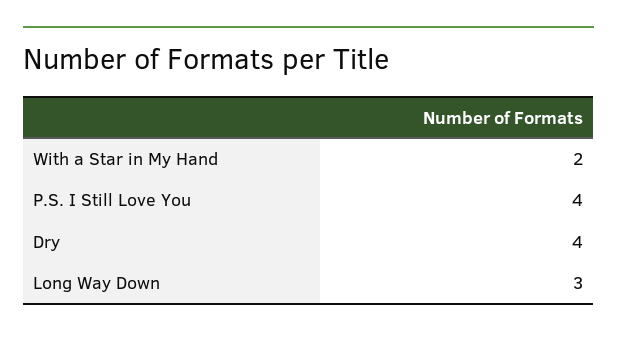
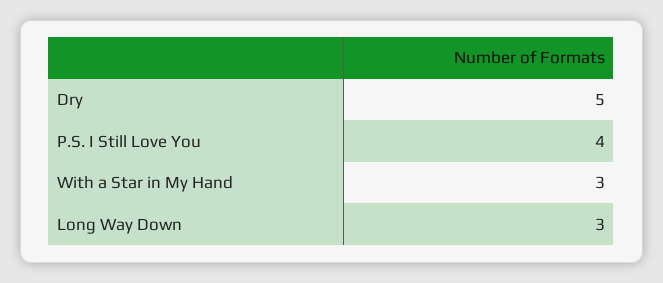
  {
-   "With a Star in My Hand": 2,
+   "With a Star in My Hand": 3,
    "P.S. I Still Love You": 4,
-   "Dry": 4,
+   "Dry": 5,
    "Long Way Down": 3
  }

